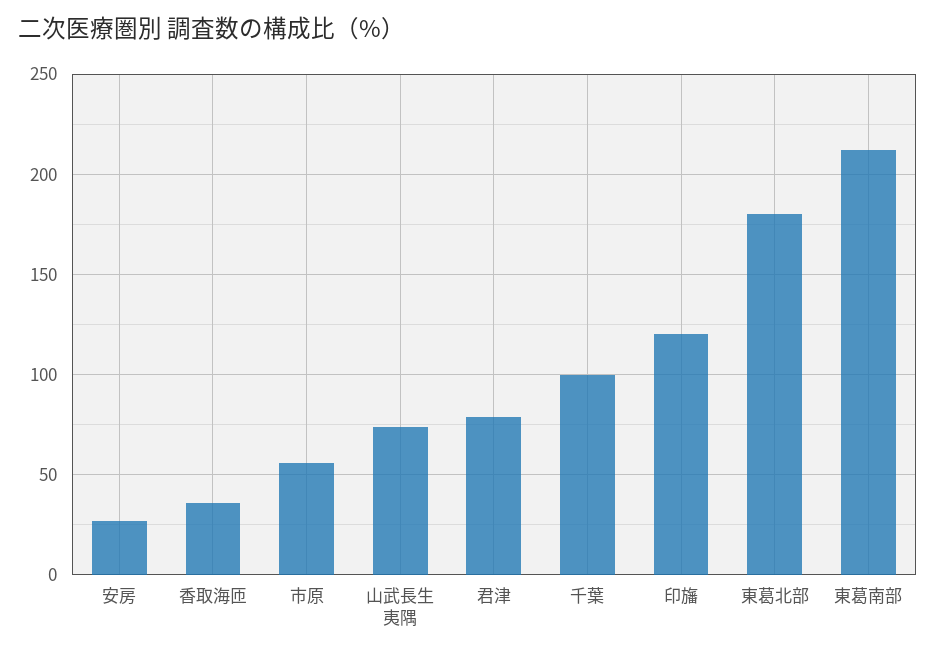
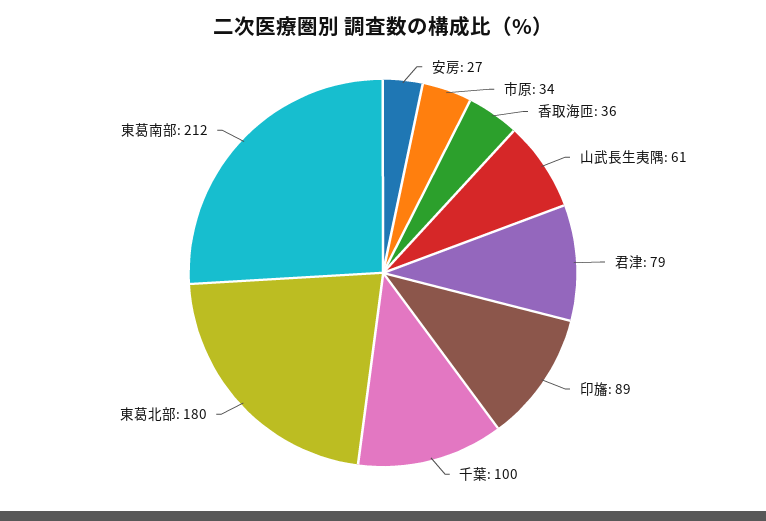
  {
    "安房": 27,
    "香取海匝": 36,
-   "市原": 55,
+   "市原": 34,
-   "山武長生夷隅": 75,
+   "山武長生夷隅": 61,
    "君津": 79,
    "千葉": 100,
-   "印旛": 120,
+   "印旛": 89,
    "東葛北部": 180,
    "東葛南部": 212
  }

